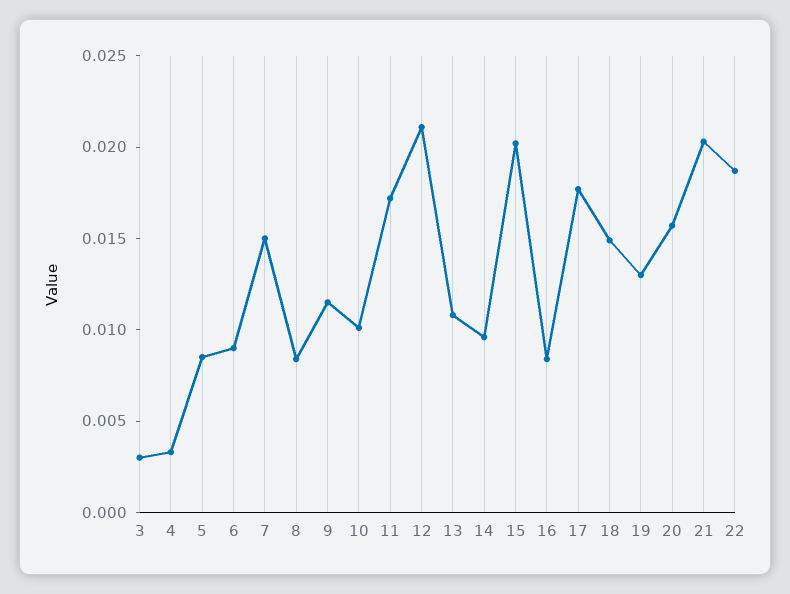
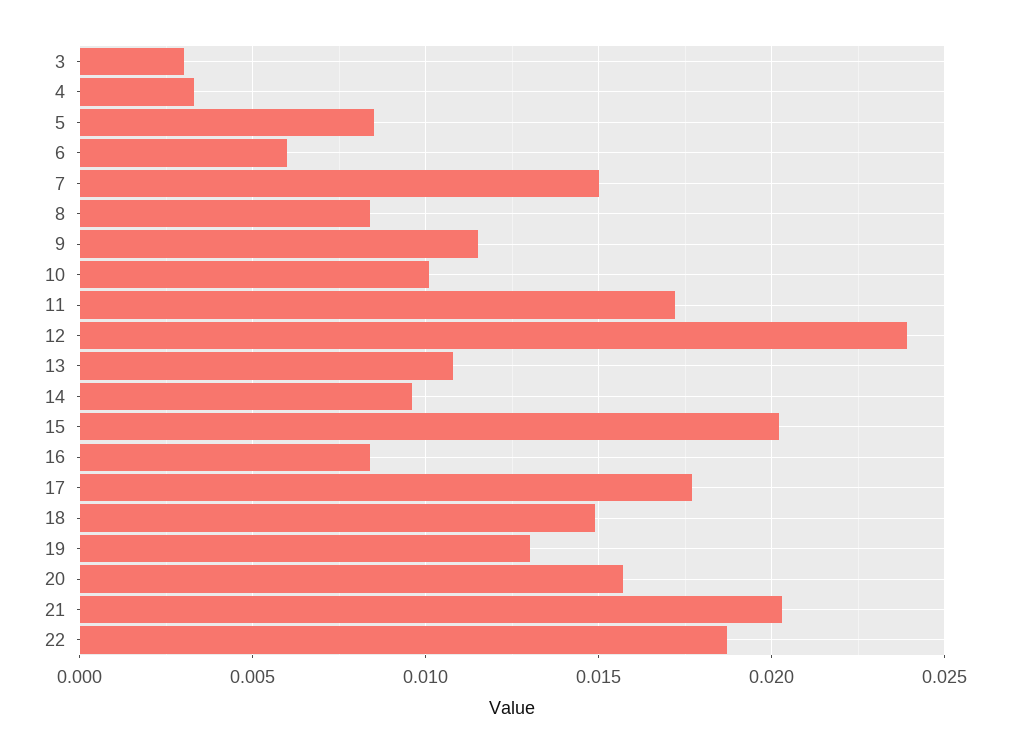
  {
    "3": 0.003,
    "4": 0.0035,
    "5": 0.0085,
-   "6": 0.009,
+   "6": 0.006,
    "7": 0.015,
    "8": 0.0085,
    "9": 0.0115,
    "10": 0.01,
    "11": 0.017,
-   "12": 0.021,
+   "12": 0.024,
    "13": 0.011,
    "14": 0.0095,
    "15": 0.02,
    "16": 0.0085,
    "17": 0.0175,
    "18": 0.015,
    "19": 0.013,
    "20": 0.0155,
    "21": 0.0205,
    "22": 0.0185
  }

